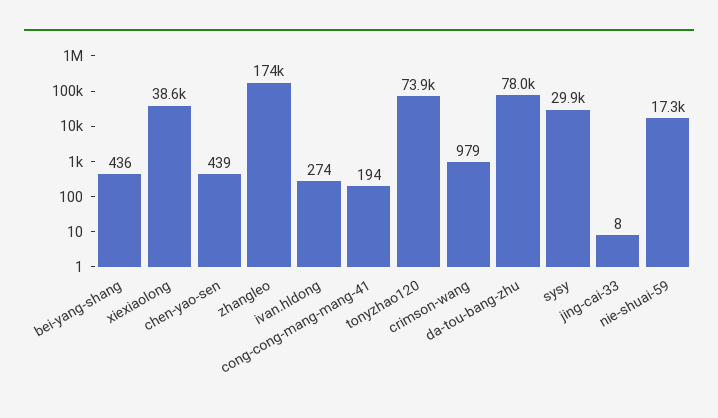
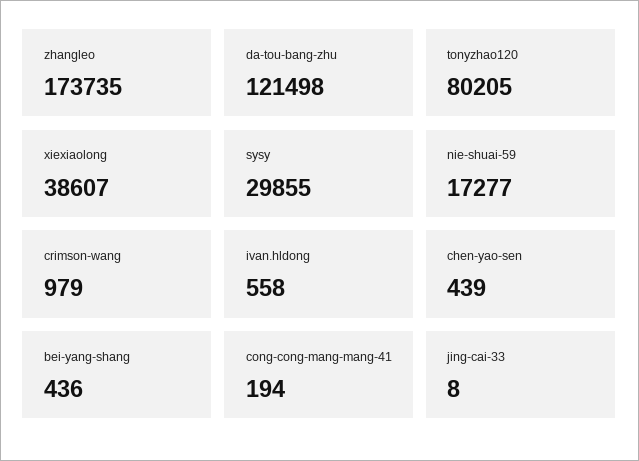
  {
    "bei-yang-shang": 436,
    "xiexiaolong": 38607,
    "chen-yao-sen": 439,
    "zhangleo": 173735,
-   "ivan.hldong": 274,
+   "ivan.hldong": 558,
    "cong-cong-mang-mang-41": 194,
-   "tonyzhao120": 73900,
+   "tonyzhao120": 80205,
    "crimson-wang": 979,
-   "da-tou-bang-zhu": 78000,
+   "da-tou-bang-zhu": 121498,
    "sysy": 29855,
    "jing-cai-33": 8,
    "nie-shuai-59": 17277
  }

